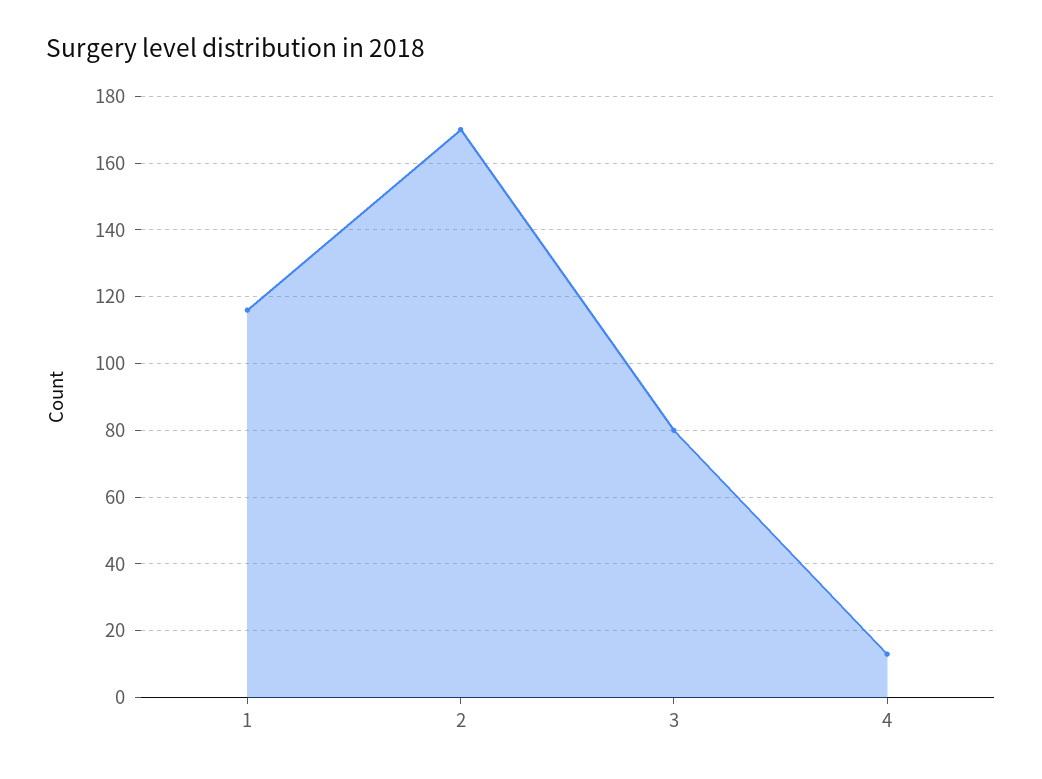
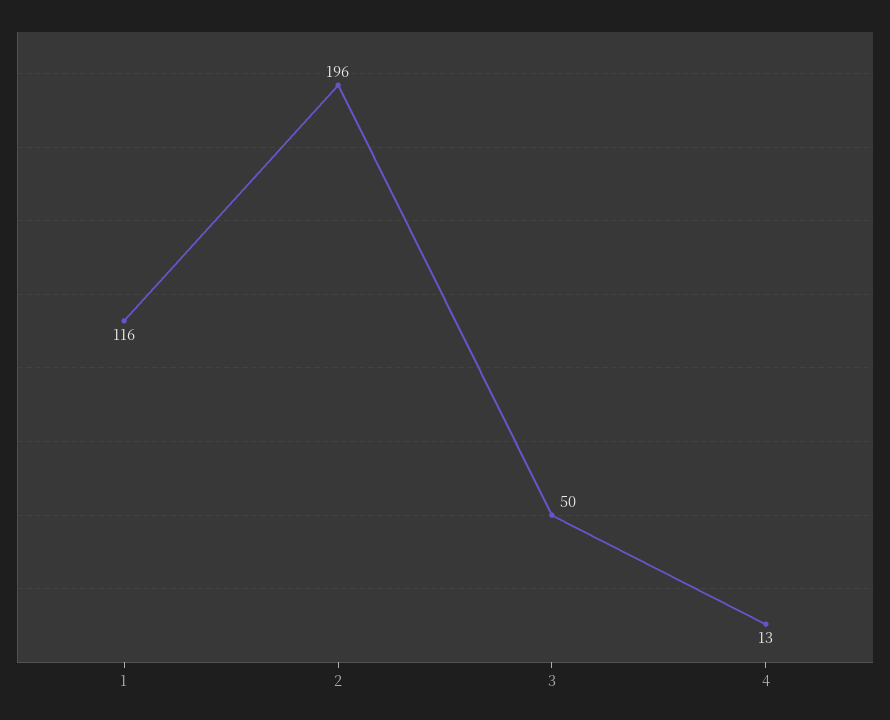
  {
    "1": 116,
-   "2": 170,
+   "2": 196,
-   "3": 80,
+   "3": 50,
    "4": 13
  }

